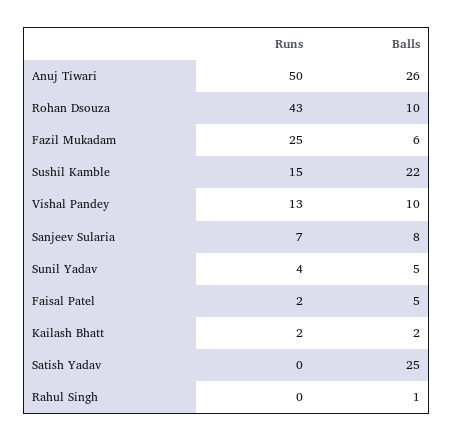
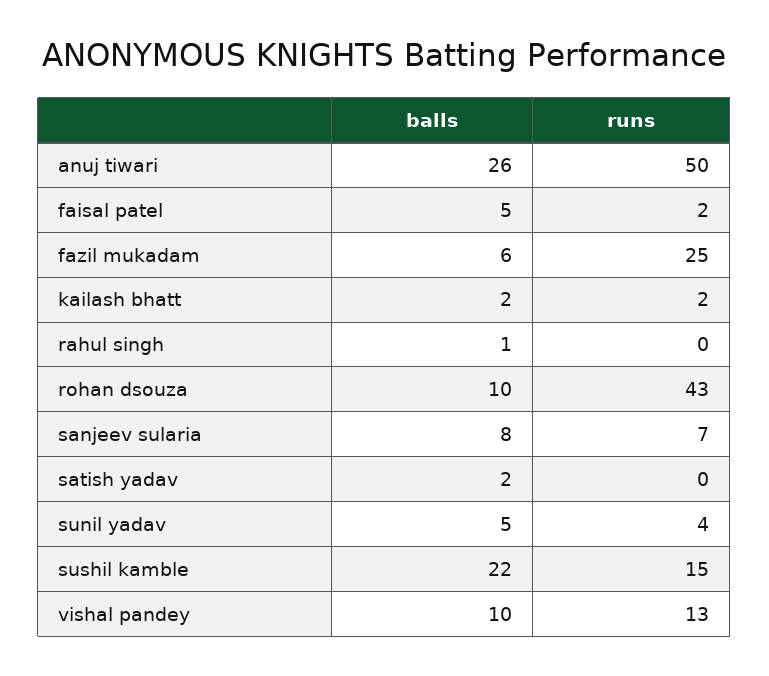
  {
    "Runs": {
      "Anuj Tiwari": 50,
      "Rohan Dsouza": 43,
      "Fazil Mukadam": 25,
      "Sushil Kamble": 15,
      "Vishal Pandey": 13,
      "Sanjeev Sularia": 7,
      "Sunil Yadav": 4,
      "Faisal Patel": 2,
      "Kailash Bhatt": 2,
      "Satish Yadav": 0,
      "Rahul Singh": 0
    },
    "Balls": {
      "Anuj Tiwari": 26,
      "Rohan Dsouza": 10,
      "Fazil Mukadam": 6,
      "Sushil Kamble": 22,
      "Vishal Pandey": 10,
      "Sanjeev Sularia": 8,
      "Sunil Yadav": 5,
      "Faisal Patel": 5,
      "Kailash Bhatt": 2,
-     "Satish Yadav": 25,
+     "Satish Yadav": 2,
      "Rahul Singh": 1
    }
  }

